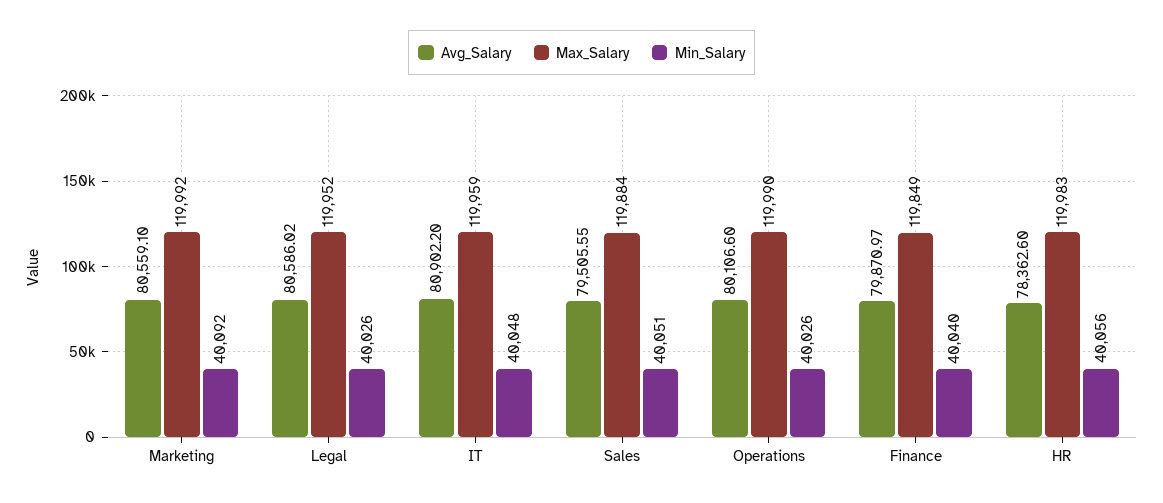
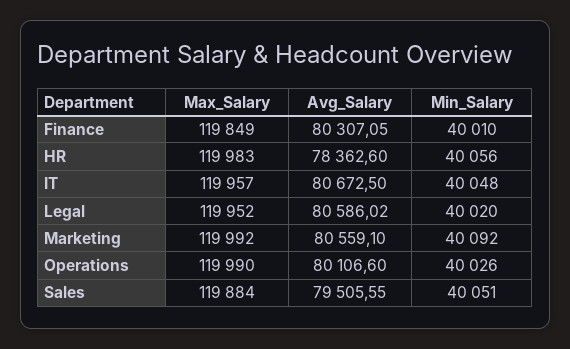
  {
    "Avg_Salary": {
      "Marketing": 80559.1,
      "Legal": 80586.02,
-     "IT": 80902.2,
+     "IT": 80672.5,
      "Sales": 79505.55,
      "Operations": 80106.6,
-     "Finance": 79870.97,
+     "Finance": 80307.05,
      "HR": 78362.6
    },
    "Max_Salary": {
      "Marketing": 119992,
      "Legal": 119952,
-     "IT": 119959,
+     "IT": 119957,
      "Sales": 119884,
      "Operations": 119990,
      "Finance": 119849,
      "HR": 119983
    },
    "Min_Salary": {
      "Marketing": 40092,
-     "Legal": 40026,
+     "Legal": 40020,
      "IT": 40048,
      "Sales": 40051,
      "Operations": 40026,
-     "Finance": 40040,
+     "Finance": 40010,
      "HR": 40056
    }
  }

